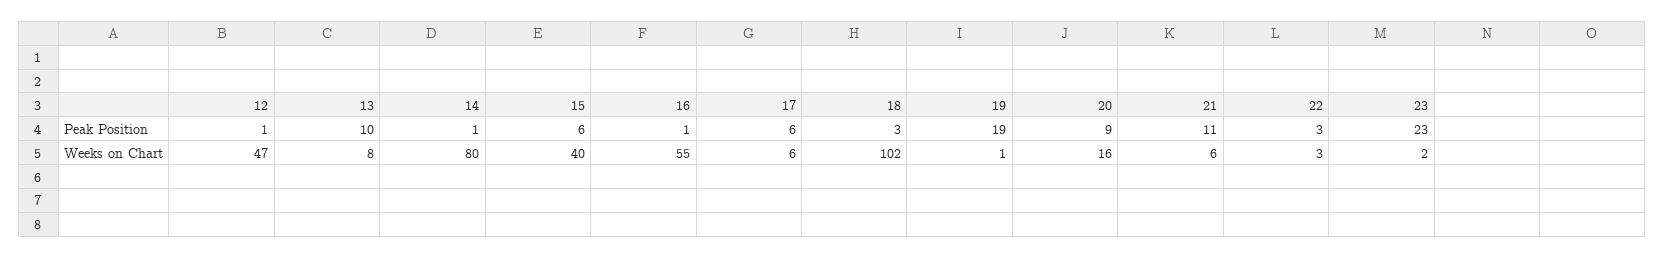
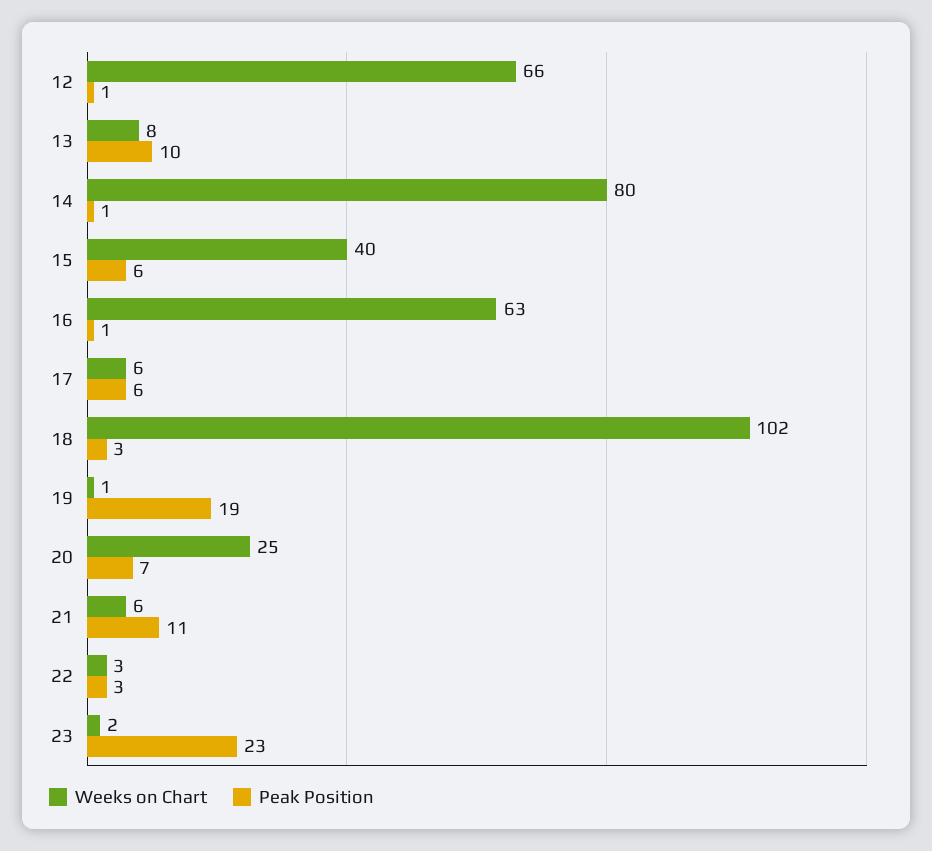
  {
    "Peak Position": {
      "12": 1,
      "13": 10,
      "14": 1,
      "15": 6,
      "16": 1,
      "17": 6,
      "18": 3,
      "19": 19,
-     "20": 9,
+     "20": 7,
      "21": 11,
      "22": 3,
      "23": 23
    },
    "Weeks on Chart": {
-     "12": 47,
+     "12": 66,
      "13": 8,
      "14": 80,
      "15": 40,
-     "16": 55,
+     "16": 63,
      "17": 6,
      "18": 102,
      "19": 1,
-     "20": 16,
+     "20": 25,
      "21": 6,
      "22": 3,
      "23": 2
    }
  }

